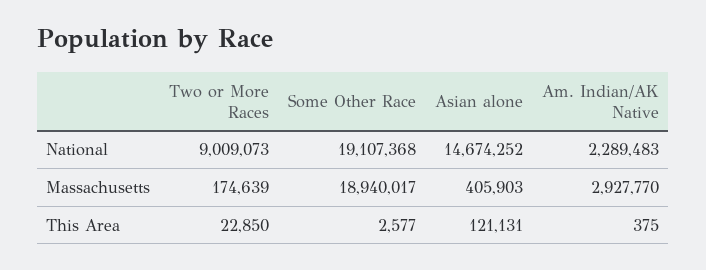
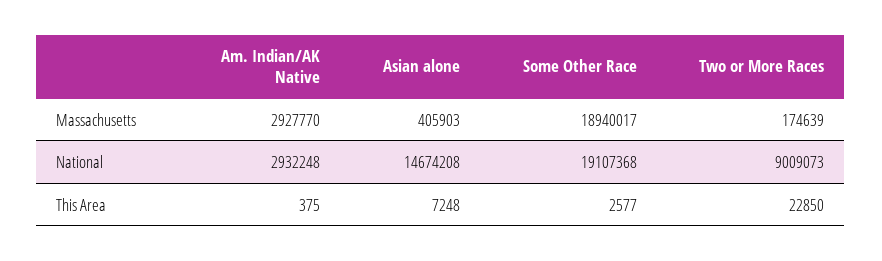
  {
    "Two or More Races": {
      "National": 9009073,
      "Massachusetts": 174639,
      "This Area": 22850
    },
    "Some Other Race": {
      "National": 19107368,
      "Massachusetts": 18940017,
      "This Area": 2577
    },
    "Asian alone": {
-     "National": 14674252,
+     "National": 14674208,
      "Massachusetts": 405903,
-     "This Area": 121131
+     "This Area": 7248
    },
    "Am. Indian/AK Native": {
-     "National": 2289483,
+     "National": 2932248,
      "Massachusetts": 2927770,
      "This Area": 375
    }
  }

